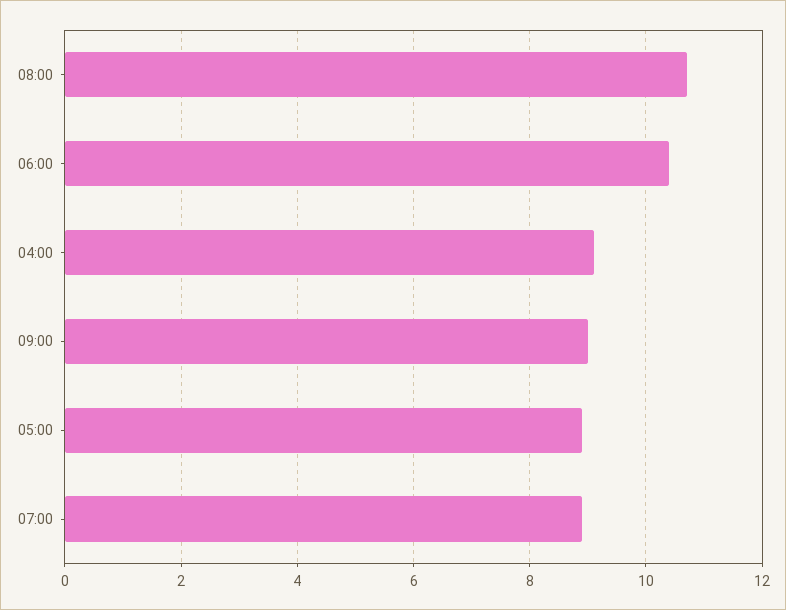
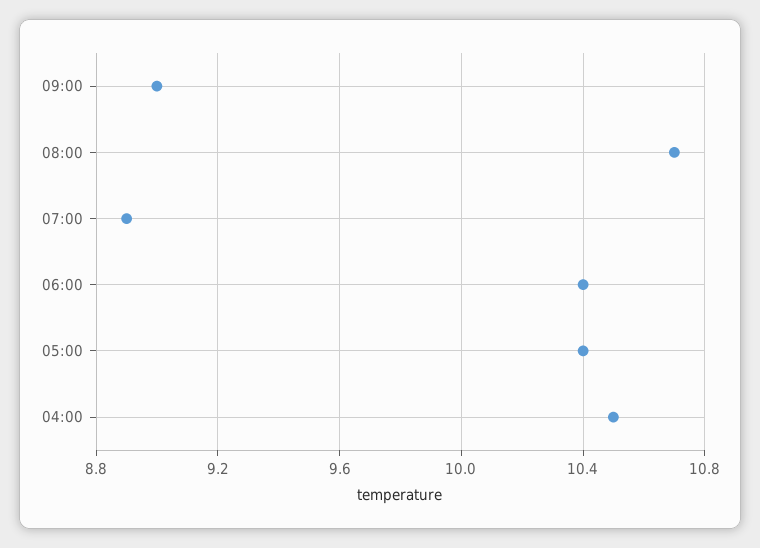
  {
    "08:00": 10.7,
    "06:00": 10.4,
-   "04:00": 9,
+   "04:00": 10.5,
    "09:00": 9,
-   "05:00": 9,
+   "05:00": 10.4,
    "07:00": 8.9
  }

